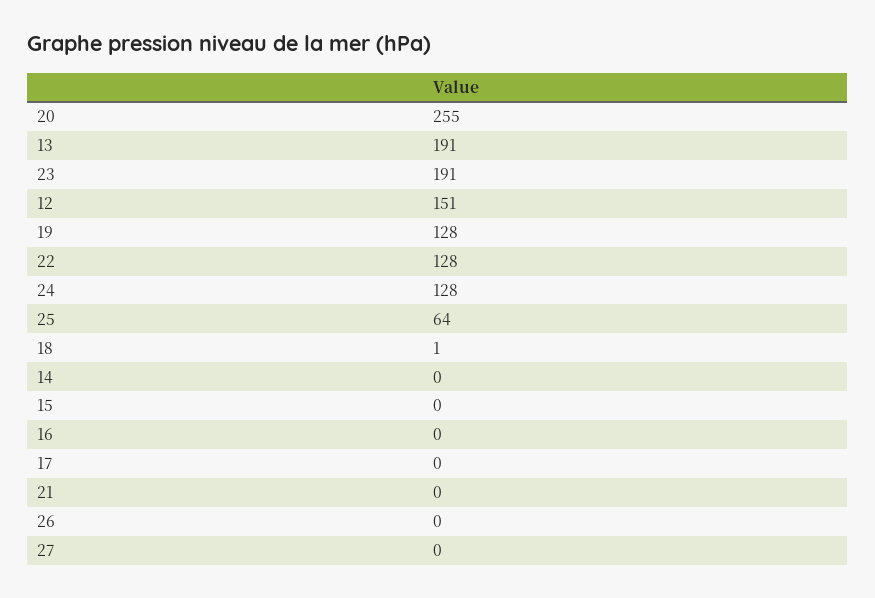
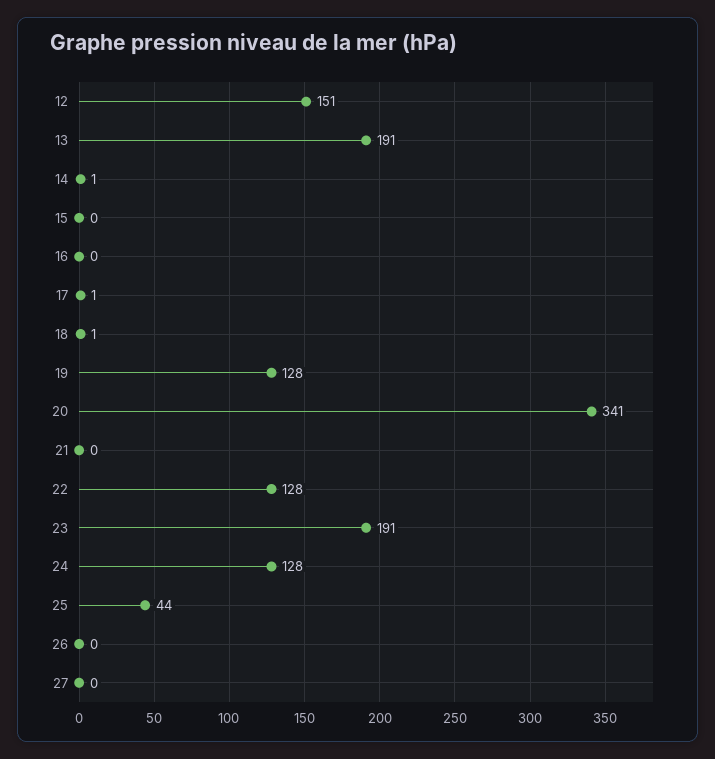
  {
-   "20": 255,
+   "20": 341,
    "13": 191,
    "23": 191,
    "12": 151,
    "19": 128,
    "22": 128,
    "24": 128,
-   "25": 64,
+   "25": 44,
    "18": 1,
-   "14": 0,
+   "14": 1,
    "15": 0,
    "16": 0,
-   "17": 0,
+   "17": 1,
    "21": 0,
    "26": 0,
    "27": 0
  }

